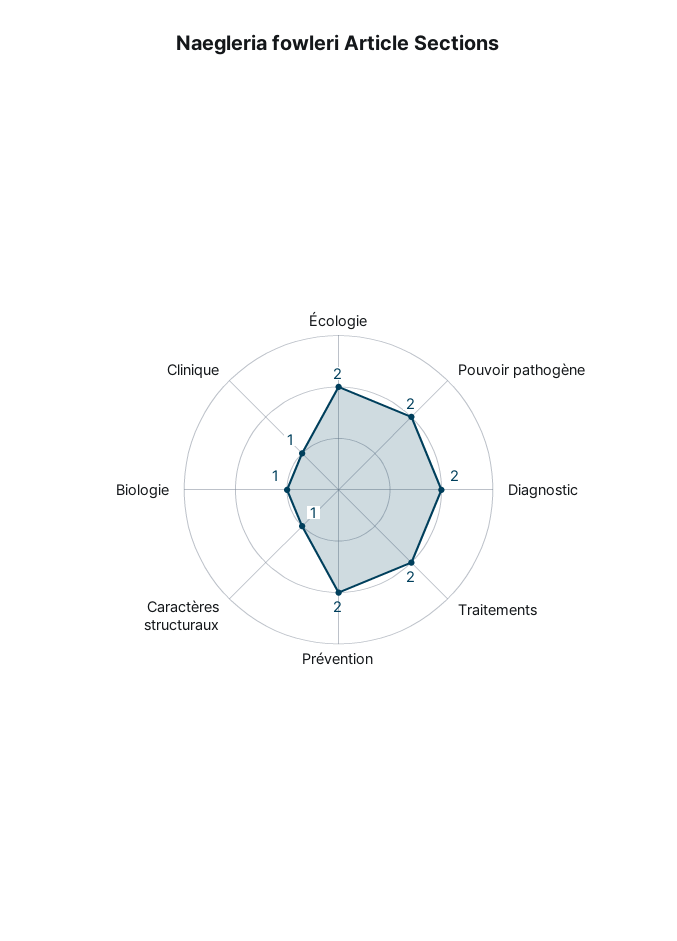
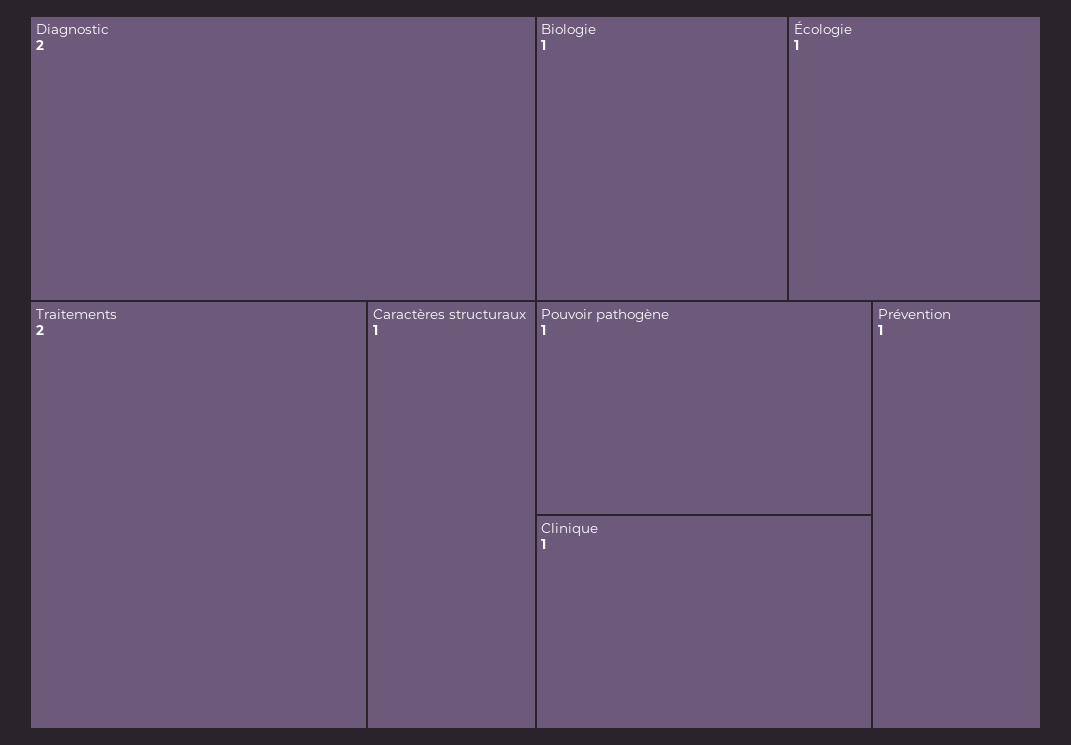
  {
-   "Écologie": 2,
+   "Écologie": 1,
-   "Pouvoir pathogène": 2,
+   "Pouvoir pathogène": 1,
    "Diagnostic": 2,
    "Traitements": 2,
-   "Prévention": 2,
+   "Prévention": 1,
    "Caractères structuraux": 1,
    "Biologie": 1,
    "Clinique": 1
  }

